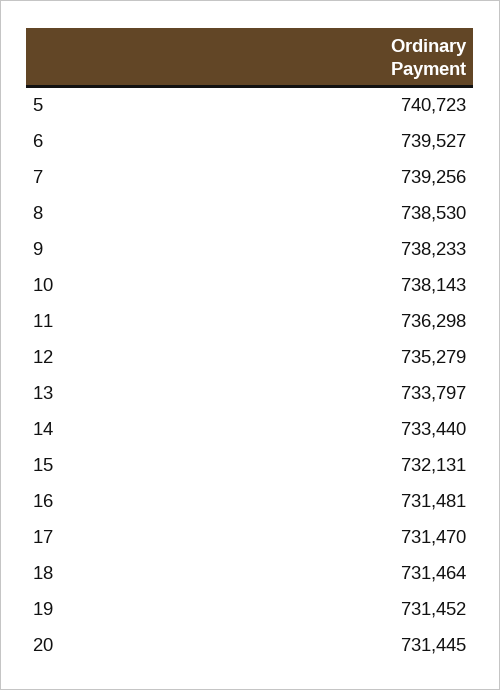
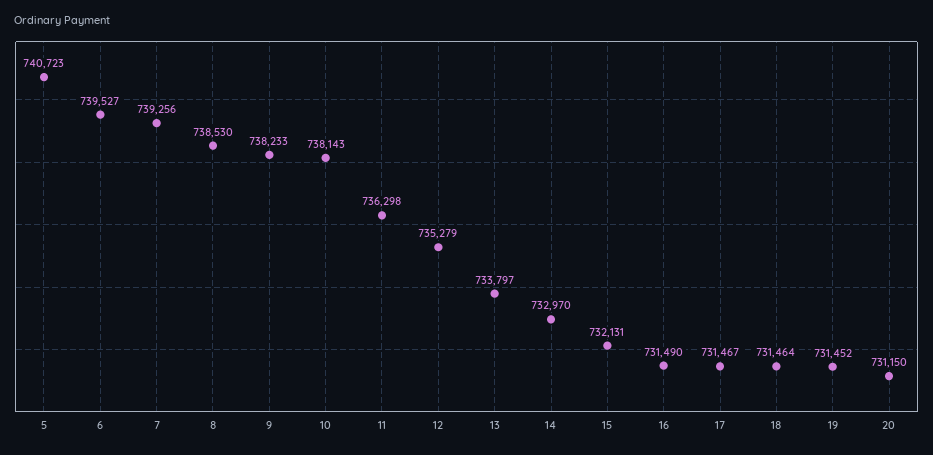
  {
    "5": 740723,
    "6": 739527,
    "7": 739256,
    "8": 738530,
    "9": 738233,
    "10": 738143,
    "11": 736298,
    "12": 735279,
    "13": 733797,
-   "14": 733440,
+   "14": 732970,
    "15": 732131,
-   "16": 731481,
+   "16": 731490,
-   "17": 731470,
+   "17": 731467,
    "18": 731464,
    "19": 731452,
-   "20": 731445
+   "20": 731150
  }

